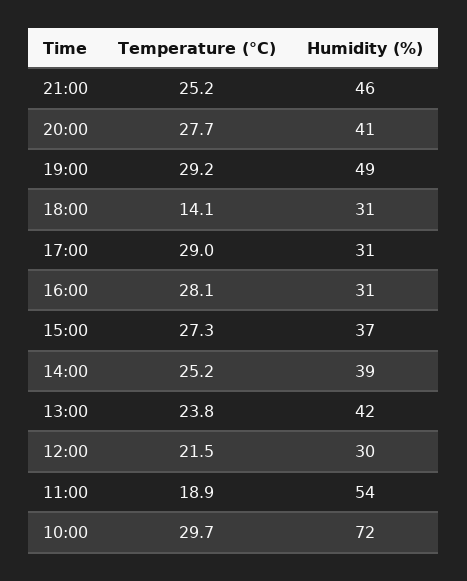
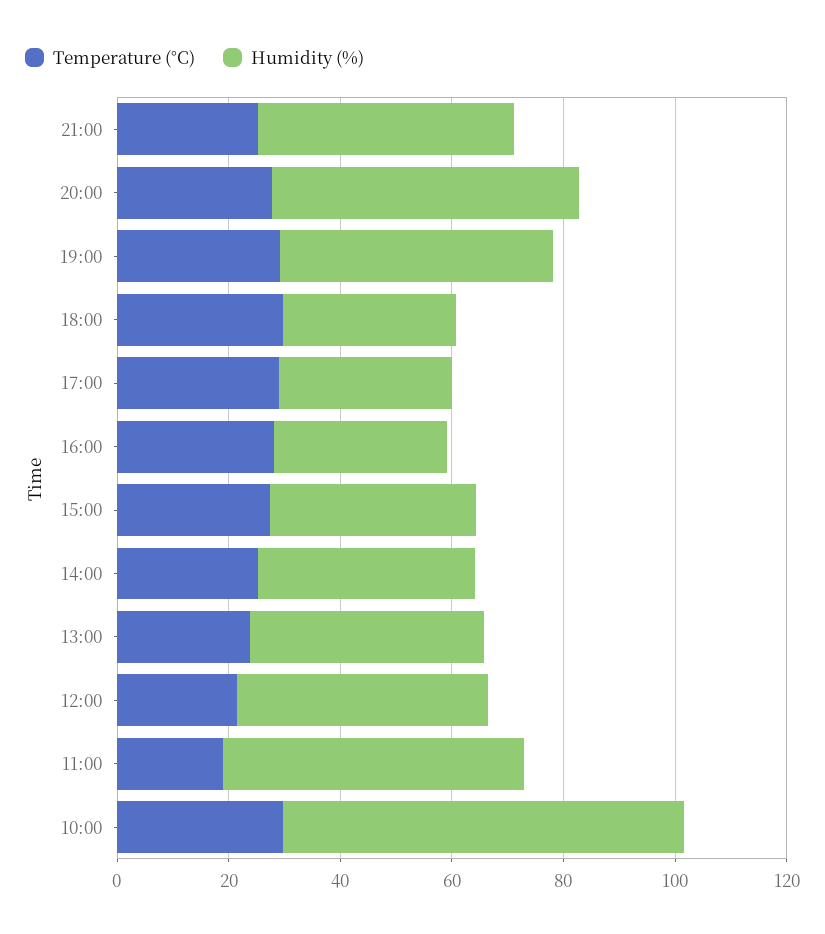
  {
    "Temperature (°C)": {
      "21:00": 25.2,
      "20:00": 27.7,
      "19:00": 29.2,
-     "18:00": 14.1,
+     "18:00": 30,
      "17:00": 29,
      "16:00": 28.1,
      "15:00": 27.3,
      "14:00": 25.2,
      "13:00": 23.8,
      "12:00": 21.5,
      "11:00": 18.9,
      "10:00": 29.7
    },
    "Humidity (%)": {
      "21:00": 46,
-     "20:00": 41,
+     "20:00": 55,
      "19:00": 49,
      "18:00": 31,
      "17:00": 31,
      "16:00": 31,
      "15:00": 37,
      "14:00": 39,
      "13:00": 42,
-     "12:00": 30,
+     "12:00": 45,
      "11:00": 54,
      "10:00": 72
    }
  }

